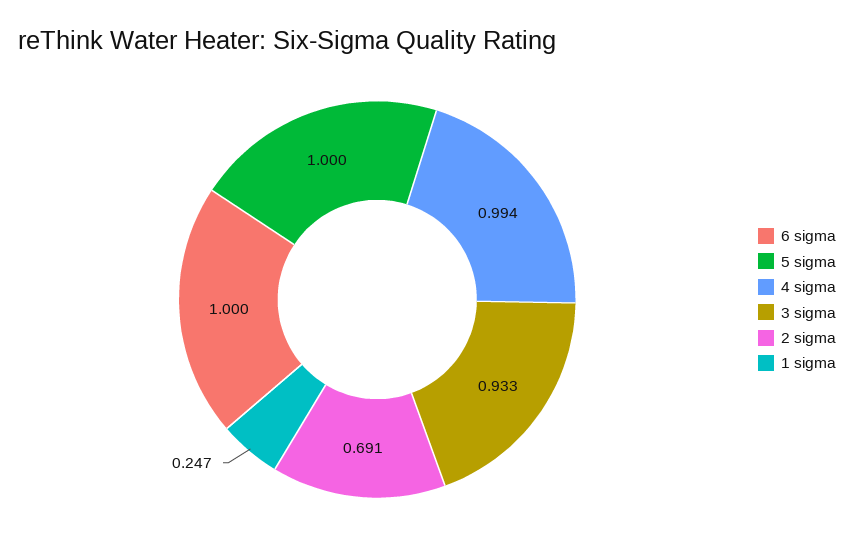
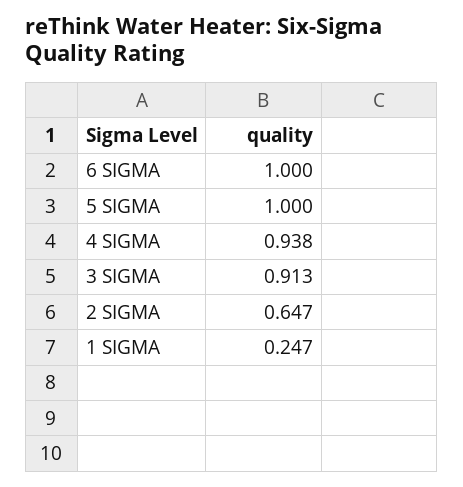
  {
    "6 sigma": 1,
    "5 sigma": 1,
-   "4 sigma": 0.994,
+   "4 sigma": 0.938,
-   "3 sigma": 0.933,
+   "3 sigma": 0.913,
-   "2 sigma": 0.691,
+   "2 sigma": 0.647,
    "1 sigma": 0.247
  }

